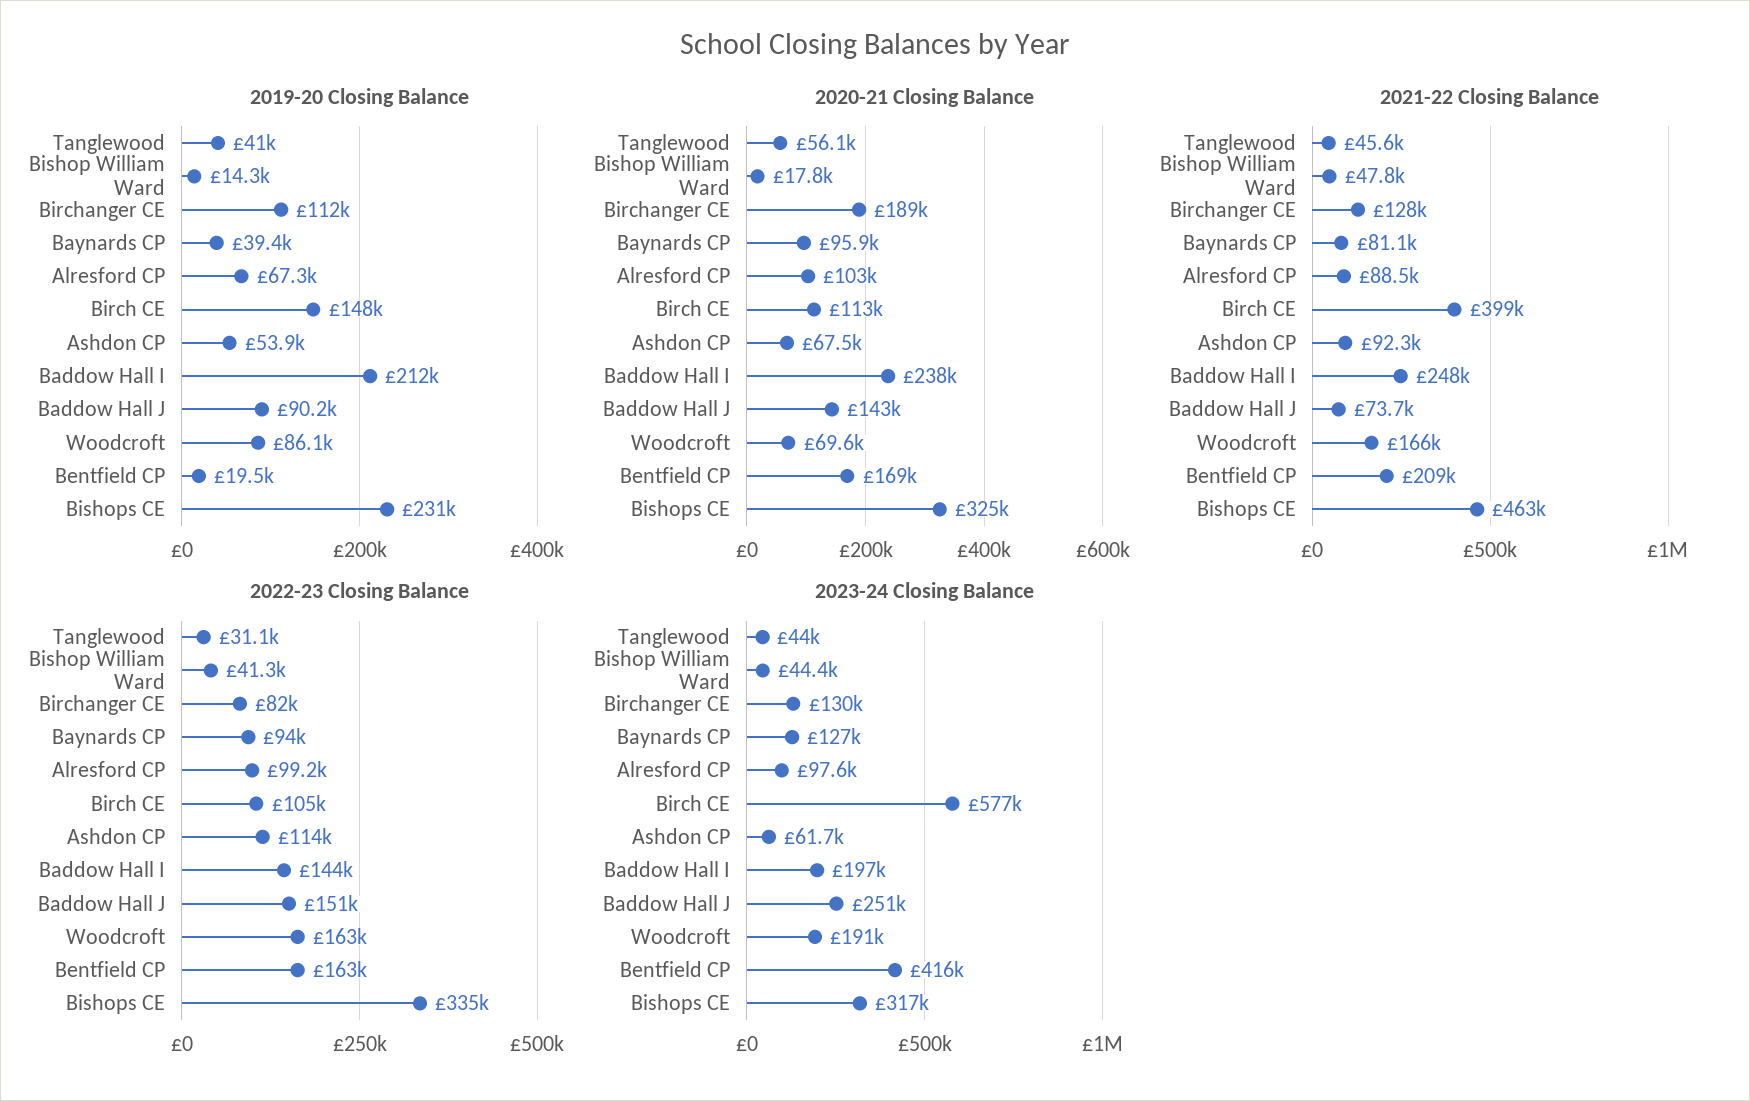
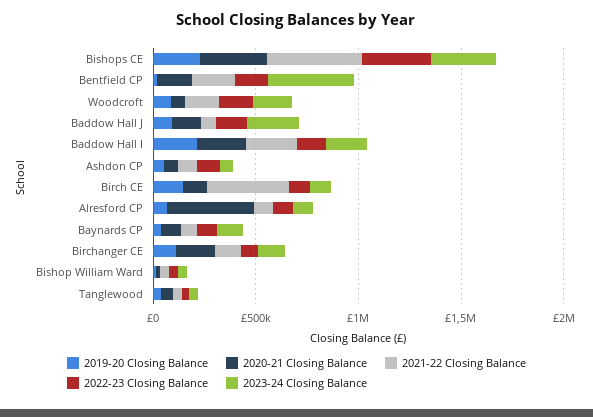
  {
    "2019-20 Closing Balance": {
      "Tanglewood": 41000,
      "Bishop William Ward": 14300,
      "Birchanger CE": 112000,
      "Baynards CP": 39400,
      "Alresford CP": 67300,
      "Birch CE": 148000,
      "Ashdon CP": 53900,
      "Baddow Hall I": 212000,
      "Baddow Hall J": 90200,
      "Woodcroft": 86100,
      "Bentfield CP": 19500,
      "Bishops CE": 231000
    },
    "2020-21 Closing Balance": {
      "Tanglewood": 56100,
      "Bishop William Ward": 17800,
      "Birchanger CE": 189000,
      "Baynards CP": 95900,
-     "Alresford CP": 103000,
+     "Alresford CP": 400000,
      "Birch CE": 113000,
      "Ashdon CP": 67500,
      "Baddow Hall I": 238000,
      "Baddow Hall J": 143000,
      "Woodcroft": 69600,
      "Bentfield CP": 169000,
      "Bishops CE": 325000
    },
    "2021-22 Closing Balance": {
      "Tanglewood": 45600,
      "Bishop William Ward": 47800,
      "Birchanger CE": 128000,
      "Baynards CP": 81100,
      "Alresford CP": 88500,
      "Birch CE": 399000,
      "Ashdon CP": 92300,
      "Baddow Hall I": 248000,
      "Baddow Hall J": 73700,
      "Woodcroft": 166000,
      "Bentfield CP": 209000,
      "Bishops CE": 463000
    },
    "2022-23 Closing Balance": {
      "Tanglewood": 31100,
      "Bishop William Ward": 41300,
      "Birchanger CE": 82000,
      "Baynards CP": 94000,
      "Alresford CP": 99200,
      "Birch CE": 105000,
      "Ashdon CP": 114000,
      "Baddow Hall I": 144000,
      "Baddow Hall J": 151000,
      "Woodcroft": 163000,
      "Bentfield CP": 163000,
      "Bishops CE": 335000
    },
    "2023-24 Closing Balance": {
      "Tanglewood": 44000,
      "Bishop William Ward": 44400,
      "Birchanger CE": 130000,
      "Baynards CP": 127000,
      "Alresford CP": 97600,
-     "Birch CE": 577000,
+     "Birch CE": 100000,
      "Ashdon CP": 61700,
      "Baddow Hall I": 197000,
      "Baddow Hall J": 251000,
      "Woodcroft": 191000,
      "Bentfield CP": 416000,
      "Bishops CE": 317000
    }
  }

